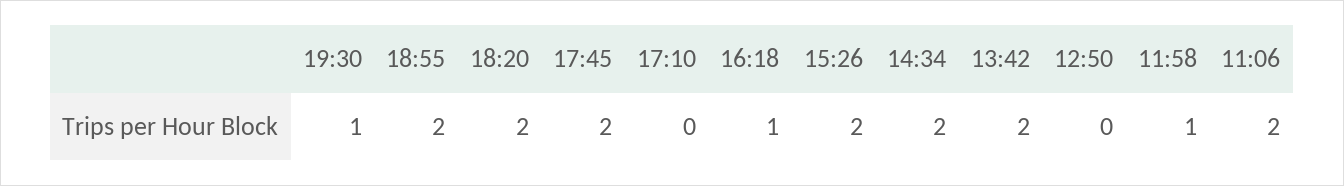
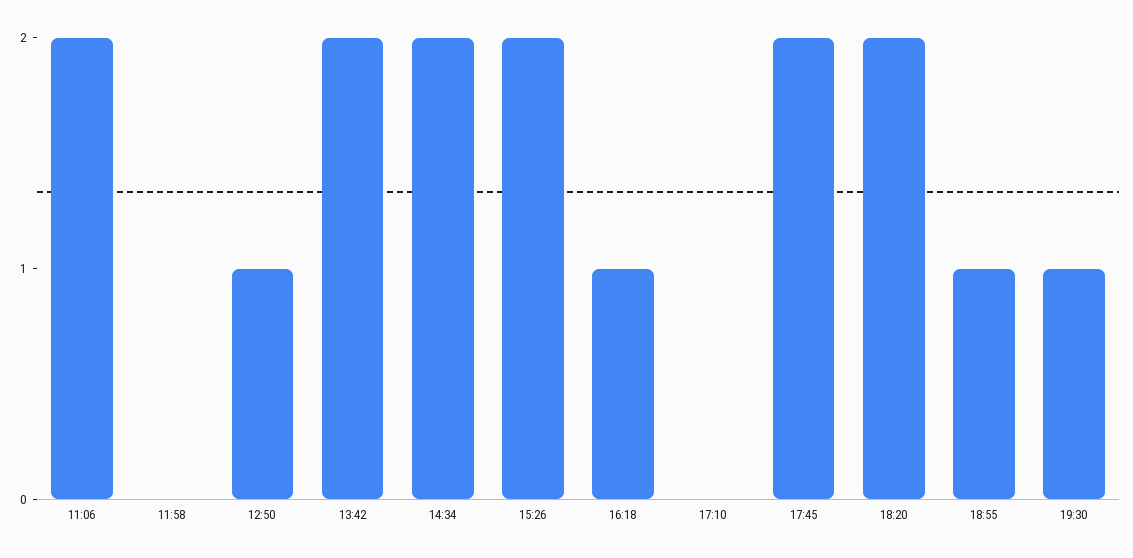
  {
    "19:30": 1,
-   "18:55": 2,
+   "18:55": 1,
    "18:20": 2,
    "17:45": 2,
    "17:10": 0,
    "16:18": 1,
    "15:26": 2,
    "14:34": 2,
    "13:42": 2,
-   "12:50": 0,
+   "12:50": 1,
-   "11:58": 1,
+   "11:58": 0,
    "11:06": 2
  }

